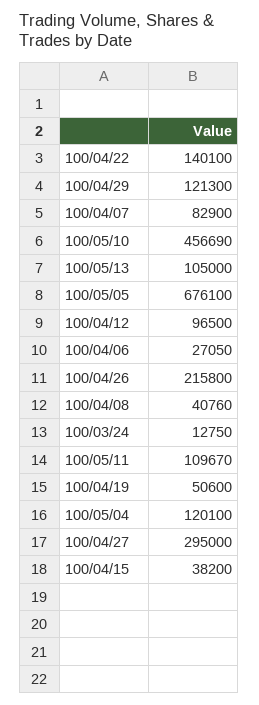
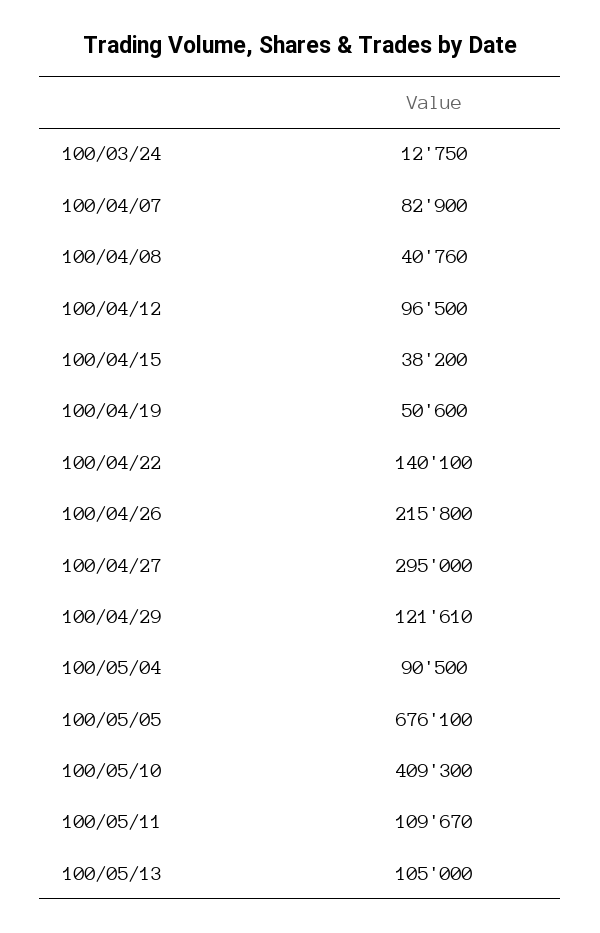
  {
    "100/04/22": 140100,
-   "100/04/29": 121300,
+   "100/04/29": 121610,
    "100/04/07": 82900,
-   "100/05/10": 456690,
+   "100/05/10": 409300,
    "100/05/13": 105000,
    "100/05/05": 676100,
    "100/04/12": 96500,
-   "100/04/06": 27050,
    "100/04/26": 215800,
    "100/04/08": 40760,
    "100/03/24": 12750,
    "100/05/11": 109670,
    "100/04/19": 50600,
-   "100/05/04": 120100,
+   "100/05/04": 90500,
    "100/04/27": 295000,
    "100/04/15": 38200
  }

